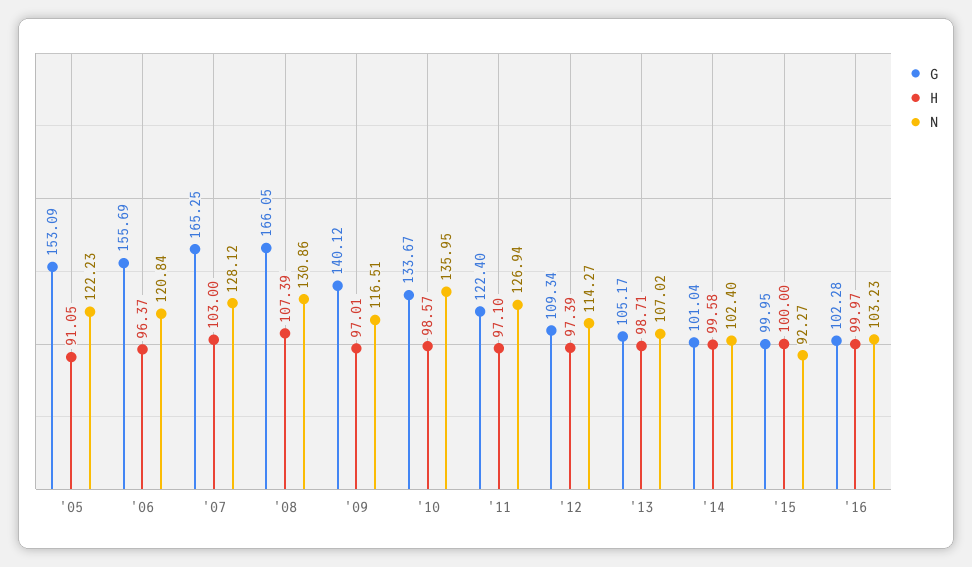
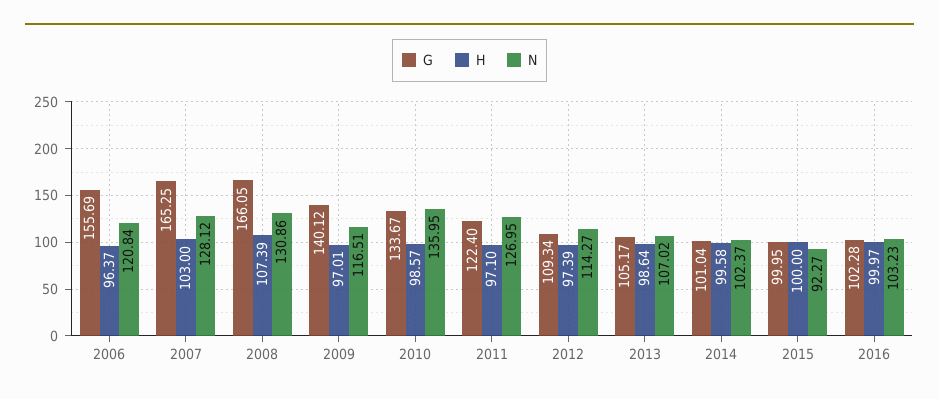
  {
    "G": {
-     "'05": 153.09,
      "'06": 155.69,
      "'07": 165.25,
      "'08": 166.05,
      "'09": 140.12,
      "'10": 133.67,
      "'11": 122.4,
      "'12": 109.34,
      "'13": 105.17,
      "'14": 101.04,
      "'15": 99.95,
      "'16": 102.28
    },
    "H": {
-     "'05": 91.05,
      "'06": 96.37,
      "'07": 103,
      "'08": 107.39,
      "'09": 97.01,
      "'10": 98.57,
      "'11": 97.1,
      "'12": 97.39,
-     "'13": 98.71,
+     "'13": 98.64,
      "'14": 99.58,
      "'15": 100,
      "'16": 99.97
    },
    "N": {
-     "'05": 122.23,
      "'06": 120.84,
      "'07": 128.12,
      "'08": 130.86,
      "'09": 116.51,
      "'10": 135.95,
-     "'11": 126.94,
+     "'11": 126.95,
      "'12": 114.27,
      "'13": 107.02,
-     "'14": 102.4,
+     "'14": 102.37,
      "'15": 92.27,
      "'16": 103.23
    }
  }

